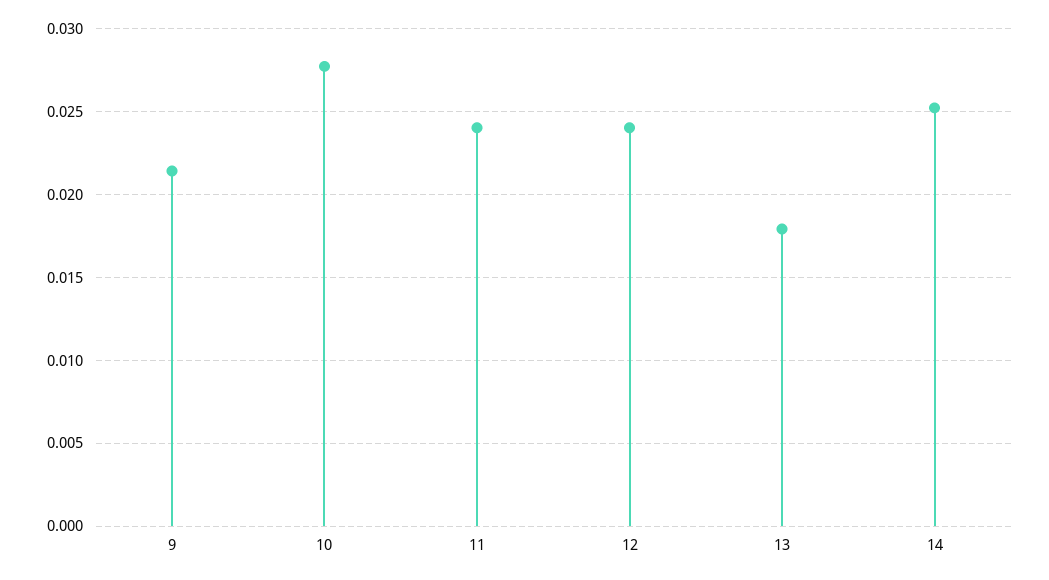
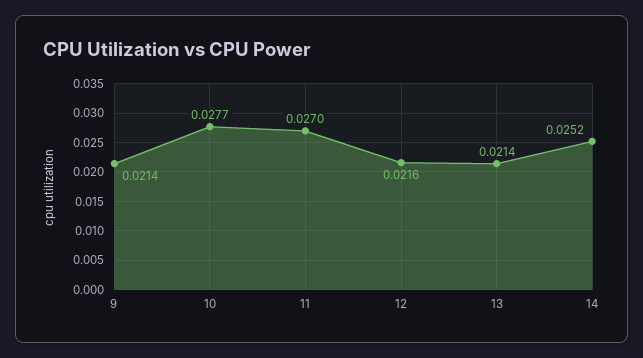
  {
    "9": 0.0214,
    "10": 0.0277,
-   "11": 0.024,
+   "11": 0.027,
-   "12": 0.024,
+   "12": 0.0216,
-   "13": 0.018,
+   "13": 0.0214,
    "14": 0.0252
  }

